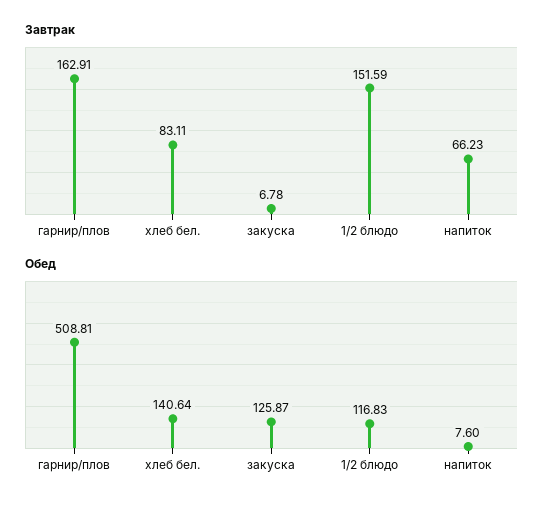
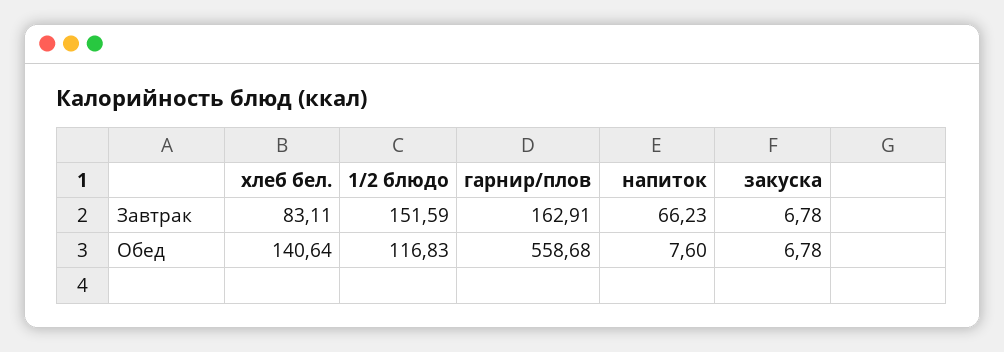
  {
    "Завтрак": {
      "гарнир/плов": 162.91,
      "хлеб бел.": 83.11,
      "закуска": 6.78,
      "1/2 блюдо": 151.59,
      "напиток": 66.23
    },
    "Обед": {
-     "гарнир/плов": 508.81,
+     "гарнир/плов": 558.68,
      "хлеб бел.": 140.64,
-     "закуска": 125.87,
+     "закуска": 6.78,
      "1/2 блюдо": 116.83,
      "напиток": 7.6
    }
  }

